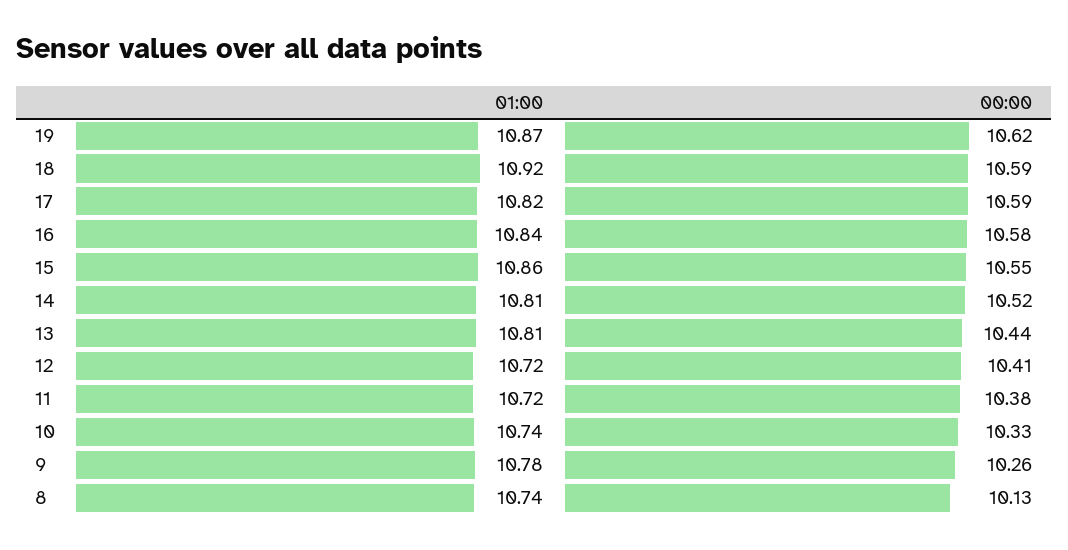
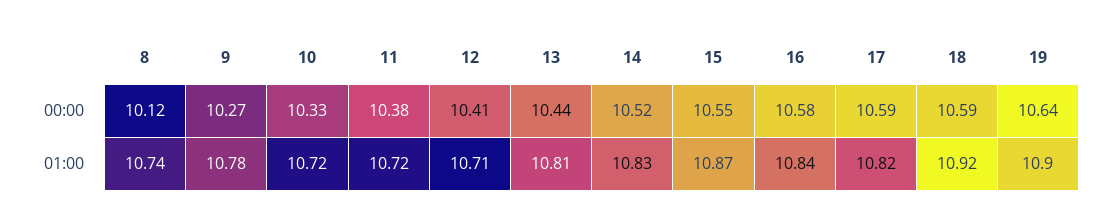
  {
    "01:00": {
-     "19": 10.87,
+     "19": 10.9,
      "18": 10.92,
      "17": 10.82,
      "16": 10.84,
-     "15": 10.86,
+     "15": 10.87,
-     "14": 10.81,
+     "14": 10.83,
      "13": 10.81,
-     "12": 10.72,
+     "12": 10.71,
      "11": 10.72,
-     "10": 10.74,
+     "10": 10.72,
      "9": 10.78,
      "8": 10.74
    },
    "00:00": {
-     "19": 10.62,
+     "19": 10.64,
      "18": 10.59,
      "17": 10.59,
      "16": 10.58,
      "15": 10.55,
      "14": 10.52,
      "13": 10.44,
      "12": 10.41,
      "11": 10.38,
      "10": 10.33,
-     "9": 10.26,
+     "9": 10.27,
-     "8": 10.13
+     "8": 10.12
    }
  }

